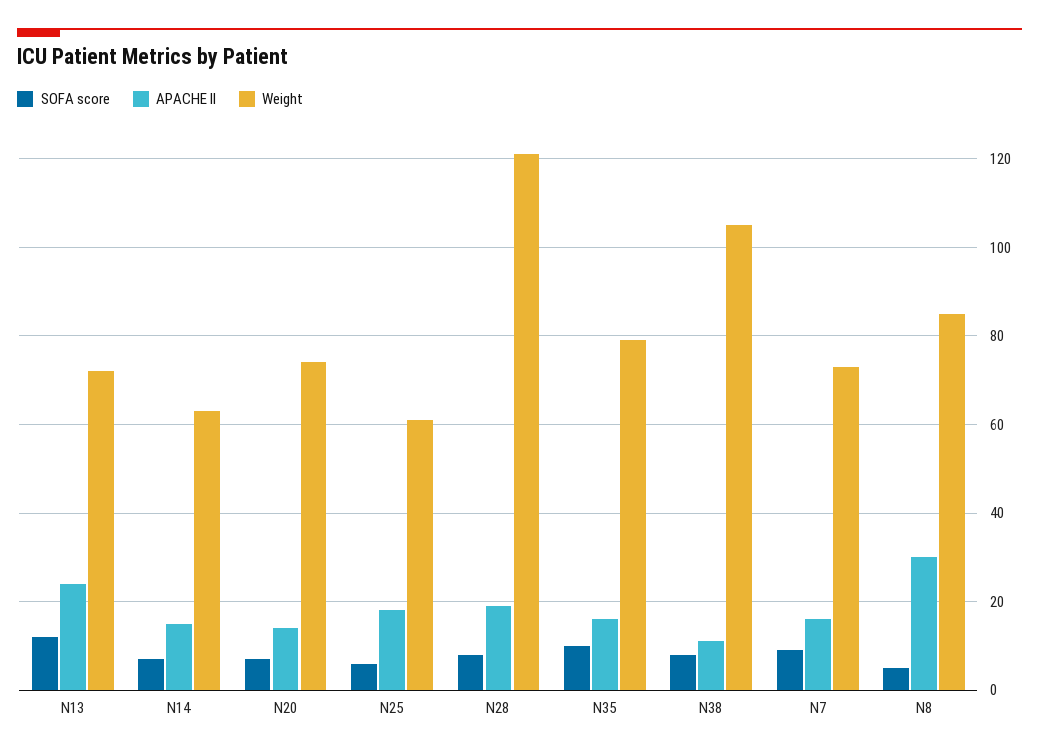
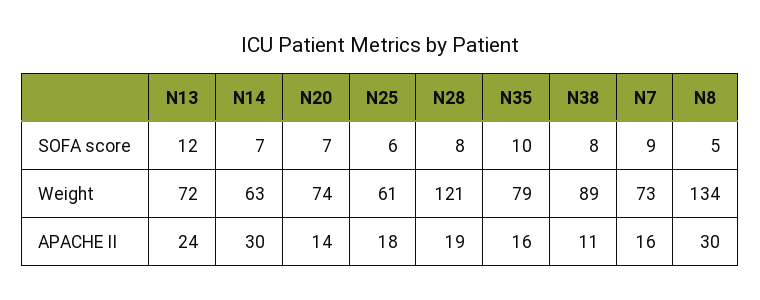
  {
    "SOFA score": {
      "N13": 12,
      "N14": 7,
      "N20": 7,
      "N25": 6,
      "N28": 8,
      "N35": 10,
      "N38": 8,
      "N7": 9,
      "N8": 5
    },
    "APACHE II": {
      "N13": 24,
-     "N14": 15,
+     "N14": 30,
      "N20": 14,
      "N25": 18,
      "N28": 19,
      "N35": 16,
      "N38": 11,
      "N7": 16,
      "N8": 30
    },
    "Weight": {
      "N13": 72,
      "N14": 63,
      "N20": 74,
      "N25": 61,
      "N28": 121,
      "N35": 79,
-     "N38": 105,
+     "N38": 89,
      "N7": 73,
-     "N8": 85
+     "N8": 134
    }
  }

